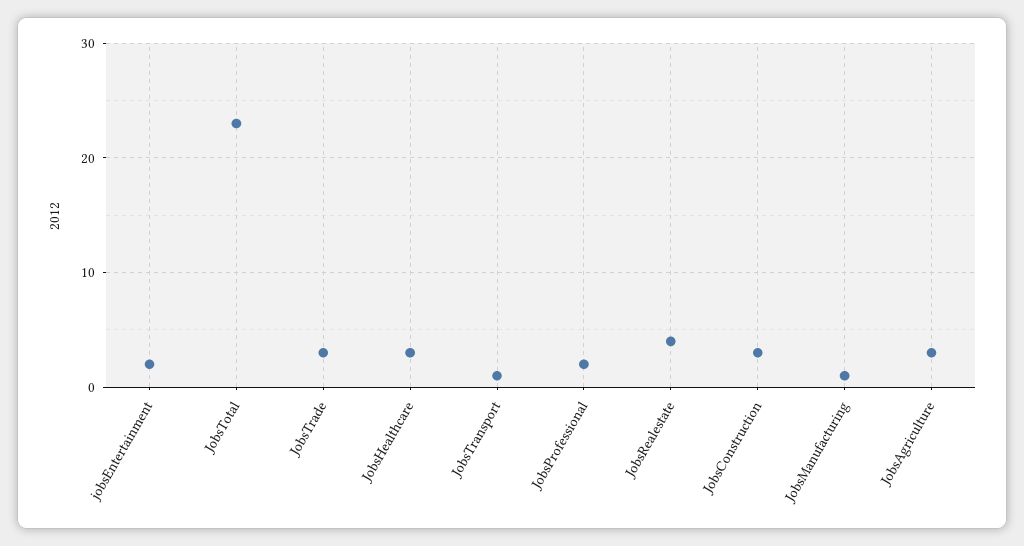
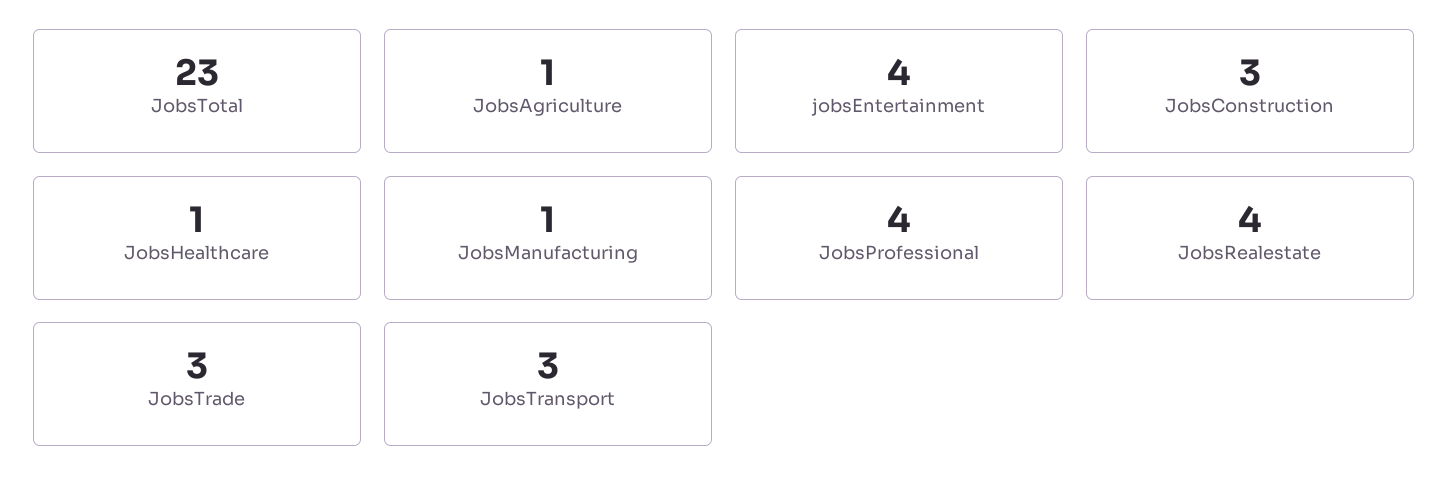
  {
-   "jobsEntertainment": 2,
+   "jobsEntertainment": 4,
    "JobsTotal": 23,
    "JobsTrade": 3,
-   "JobsHealthcare": 3,
+   "JobsHealthcare": 1,
-   "JobsTransport": 1,
+   "JobsTransport": 3,
-   "JobsProfessional": 2,
+   "JobsProfessional": 4,
    "JobsRealestate": 4,
    "JobsConstruction": 3,
    "JobsManufacturing": 1,
-   "JobsAgriculture": 3
+   "JobsAgriculture": 1
  }

